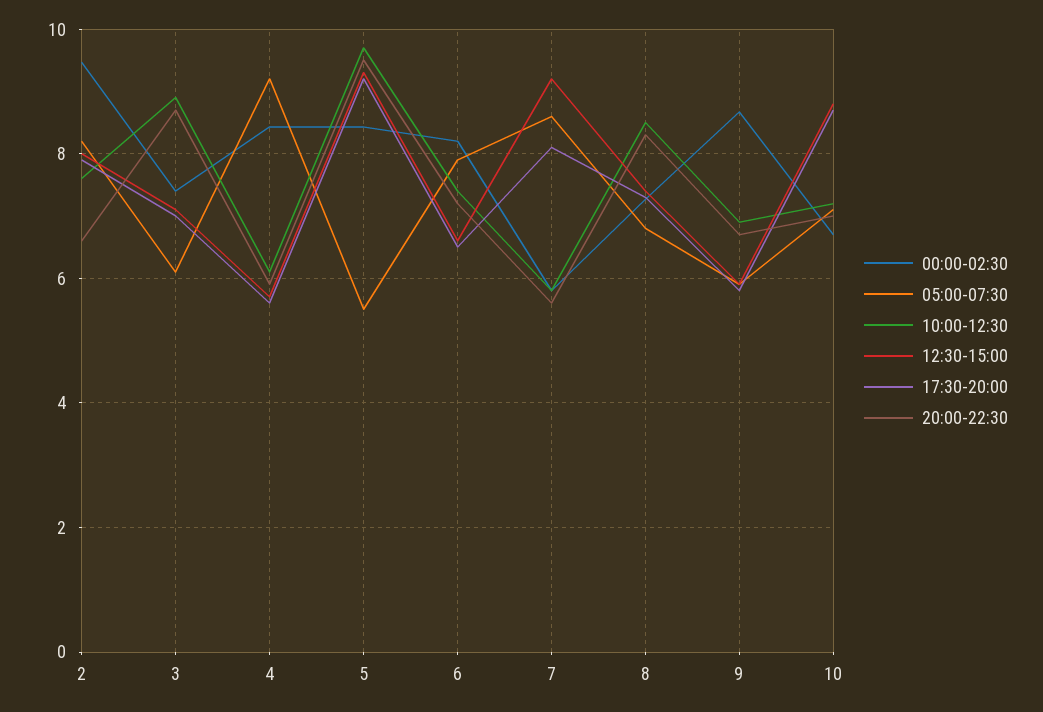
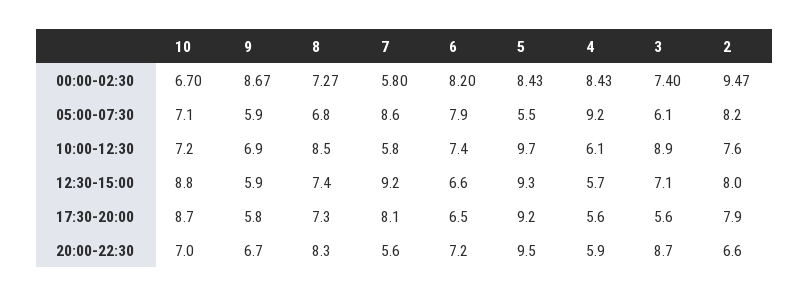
  {
    "00:00-02:30": {
      "2": 9.47,
      "3": 7.4,
      "4": 8.43,
      "5": 8.43,
      "6": 8.2,
      "7": 5.8,
      "8": 7.27,
      "9": 8.67,
      "10": 6.7
    },
    "05:00-07:30": {
      "2": 8.2,
      "3": 6.1,
      "4": 9.2,
      "5": 5.5,
      "6": 7.9,
      "7": 8.6,
      "8": 6.8,
      "9": 5.9,
      "10": 7.1
    },
    "10:00-12:30": {
      "2": 7.6,
      "3": 8.9,
      "4": 6.1,
      "5": 9.7,
      "6": 7.4,
      "7": 5.8,
      "8": 8.5,
      "9": 6.9,
      "10": 7.2
    },
    "12:30-15:00": {
      "2": 8,
      "3": 7.1,
      "4": 5.7,
      "5": 9.3,
      "6": 6.6,
      "7": 9.2,
      "8": 7.4,
      "9": 5.9,
      "10": 8.8
    },
    "17:30-20:00": {
      "2": 7.9,
-     "3": 7,
+     "3": 5.6,
      "4": 5.6,
      "5": 9.2,
      "6": 6.5,
      "7": 8.1,
      "8": 7.3,
      "9": 5.8,
      "10": 8.7
    },
    "20:00-22:30": {
      "2": 6.6,
      "3": 8.7,
      "4": 5.9,
      "5": 9.5,
      "6": 7.2,
      "7": 5.6,
      "8": 8.3,
      "9": 6.7,
      "10": 7
    }
  }

